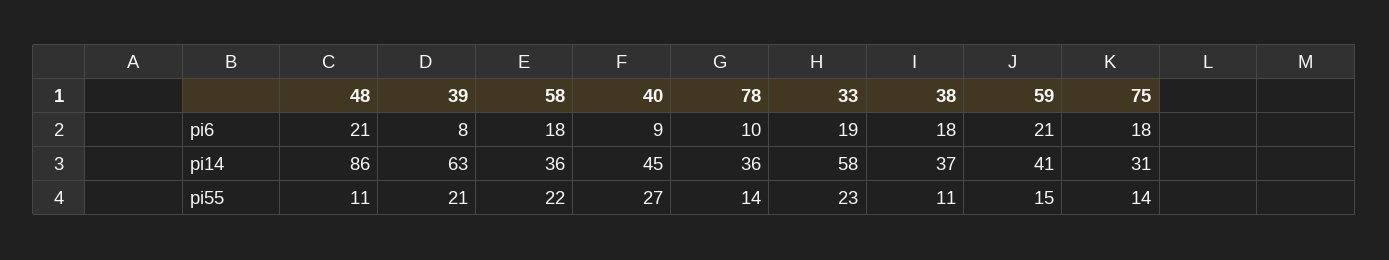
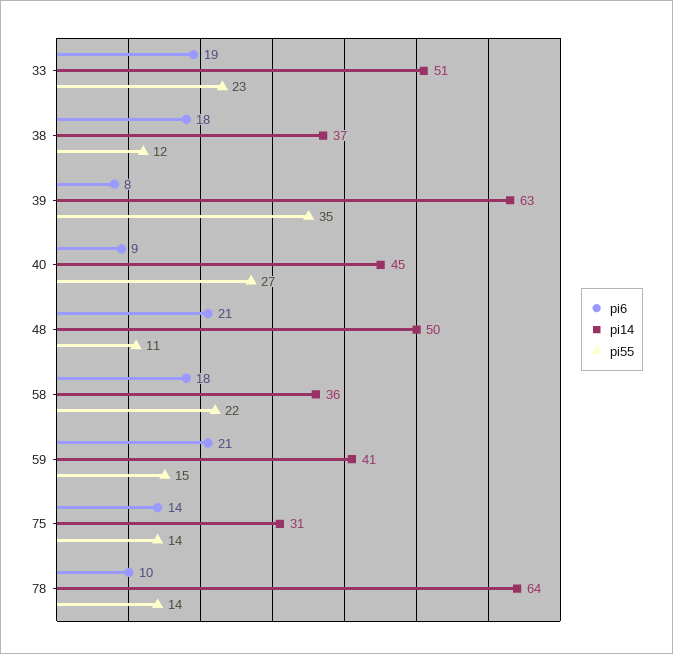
  {
    "pi6": {
      "48": 21,
      "39": 8,
      "58": 18,
      "40": 9,
      "78": 10,
      "33": 19,
      "38": 18,
      "59": 21,
-     "75": 18
+     "75": 14
    },
    "pi14": {
-     "48": 86,
+     "48": 50,
      "39": 63,
      "58": 36,
      "40": 45,
-     "78": 36,
+     "78": 64,
-     "33": 58,
+     "33": 51,
      "38": 37,
      "59": 41,
      "75": 31
    },
    "pi55": {
      "48": 11,
-     "39": 21,
+     "39": 35,
      "58": 22,
      "40": 27,
      "78": 14,
      "33": 23,
-     "38": 11,
+     "38": 12,
      "59": 15,
      "75": 14
    }
  }

